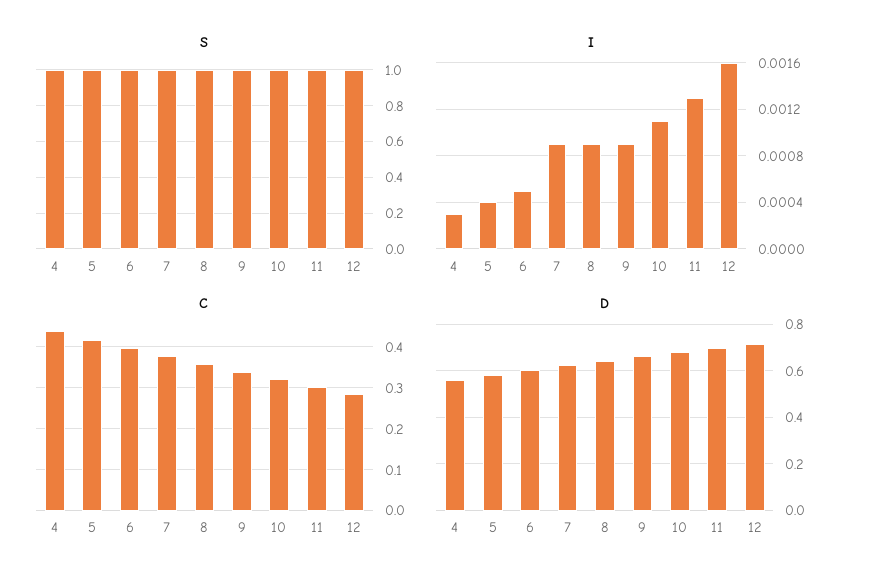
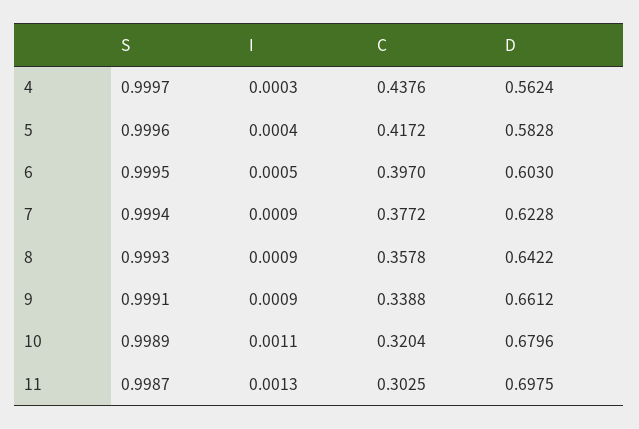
  {
    "S": {
      "4": 0.9997,
      "5": 0.9996,
      "6": 0.9995,
      "7": 0.9994,
      "8": 0.9993,
      "9": 0.9991,
      "10": 0.9989,
-     "11": 0.9987,
+     "11": 0.9987
-     "12": 1
    },
    "I": {
      "4": 0.0003,
      "5": 0.0004,
      "6": 0.0005,
      "7": 0.0009,
      "8": 0.0009,
      "9": 0.0009,
      "10": 0.0011,
-     "11": 0.0013,
+     "11": 0.0013
-     "12": 0.0016
    },
    "C": {
      "4": 0.4376,
      "5": 0.4172,
      "6": 0.397,
      "7": 0.3772,
      "8": 0.3578,
      "9": 0.3388,
      "10": 0.3204,
-     "11": 0.3025,
+     "11": 0.3025
-     "12": 0.28
    },
    "D": {
      "4": 0.5624,
      "5": 0.5828,
      "6": 0.603,
      "7": 0.6228,
      "8": 0.6422,
      "9": 0.6612,
      "10": 0.6796,
-     "11": 0.6975,
+     "11": 0.6975
-     "12": 0.7
    }
  }

